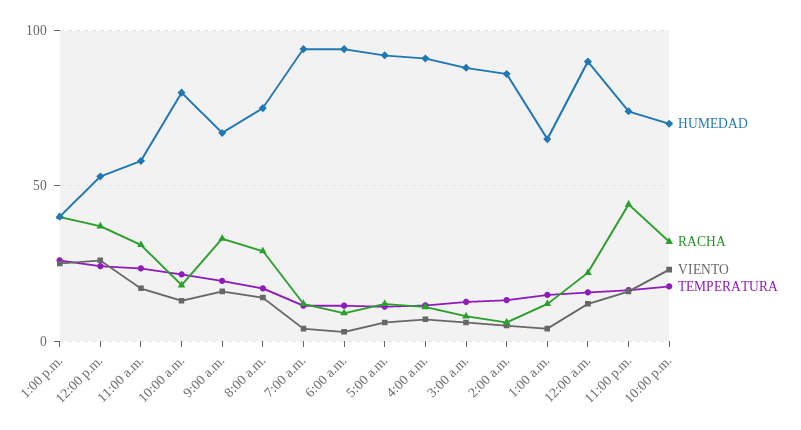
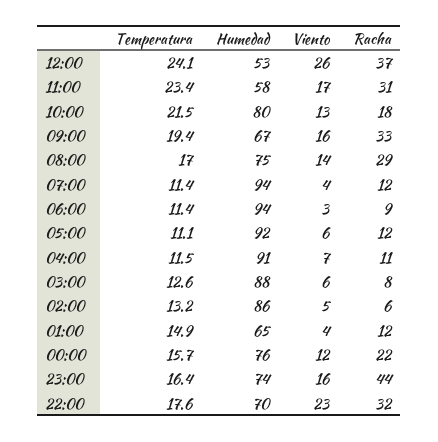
  {
    "HUMEDAD": {
-     "1:00 p.m.": 40,
      "12:00 p.m.": 53,
      "11:00 a.m.": 58,
      "10:00 a.m.": 80,
      "9:00 a.m.": 67,
      "8:00 a.m.": 75,
      "7:00 a.m.": 94,
      "6:00 a.m.": 94,
      "5:00 a.m.": 92,
      "4:00 a.m.": 91,
      "3:00 a.m.": 88,
      "2:00 a.m.": 86,
      "1:00 a.m.": 65,
-     "12:00 a.m.": 90,
+     "12:00 a.m.": 76,
      "11:00 p.m.": 74,
      "10:00 p.m.": 70
    },
    "RACHA": {
-     "1:00 p.m.": 40,
      "12:00 p.m.": 37,
      "11:00 a.m.": 31,
      "10:00 a.m.": 18,
      "9:00 a.m.": 33,
      "8:00 a.m.": 29,
      "7:00 a.m.": 12,
      "6:00 a.m.": 9,
      "5:00 a.m.": 12,
      "4:00 a.m.": 11,
      "3:00 a.m.": 8,
      "2:00 a.m.": 6,
      "1:00 a.m.": 12,
      "12:00 a.m.": 22,
      "11:00 p.m.": 44,
      "10:00 p.m.": 32
    },
    "VIENTO": {
-     "1:00 p.m.": 25,
      "12:00 p.m.": 26,
      "11:00 a.m.": 17,
      "10:00 a.m.": 13,
      "9:00 a.m.": 16,
      "8:00 a.m.": 14,
      "7:00 a.m.": 4,
      "6:00 a.m.": 3,
      "5:00 a.m.": 6,
      "4:00 a.m.": 7,
      "3:00 a.m.": 6,
      "2:00 a.m.": 5,
      "1:00 a.m.": 4,
      "12:00 a.m.": 12,
      "11:00 p.m.": 16,
      "10:00 p.m.": 23
    },
    "TEMPERATURA": {
-     "1:00 p.m.": 25,
      "12:00 p.m.": 24.1,
      "11:00 a.m.": 23.4,
      "10:00 a.m.": 21.5,
      "9:00 a.m.": 19.4,
      "8:00 a.m.": 17,
      "7:00 a.m.": 11.4,
      "6:00 a.m.": 11.4,
      "5:00 a.m.": 11.1,
      "4:00 a.m.": 11.5,
      "3:00 a.m.": 12.6,
      "2:00 a.m.": 13.2,
      "1:00 a.m.": 14.9,
      "12:00 a.m.": 15.7,
      "11:00 p.m.": 16.4,
      "10:00 p.m.": 17.6
    }
  }

